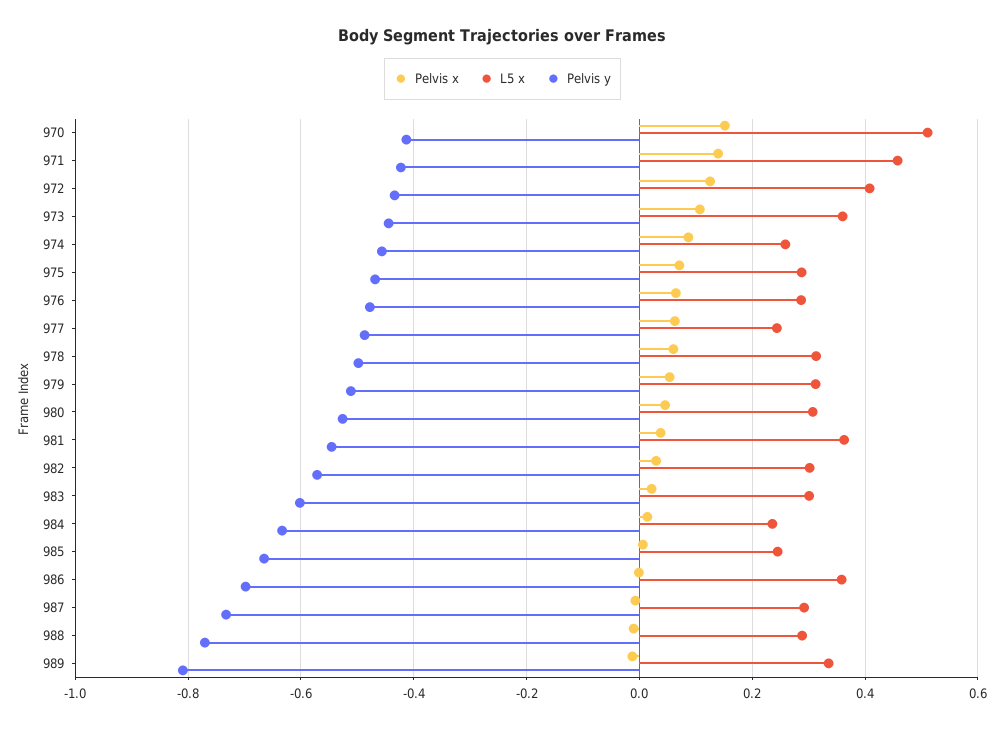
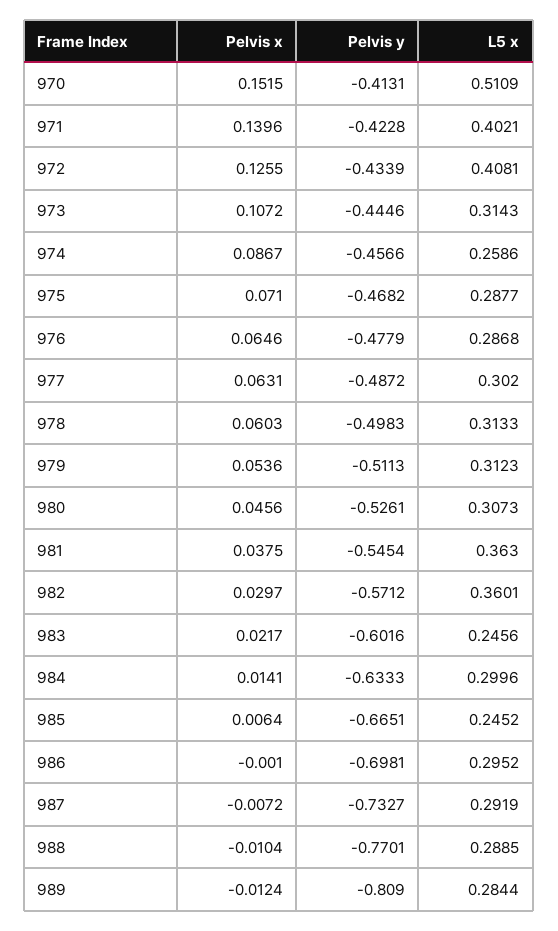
  {
    "Pelvis x": {
      "970": 0.1515,
      "971": 0.1396,
      "972": 0.1255,
      "973": 0.1072,
      "974": 0.0867,
      "975": 0.071,
      "976": 0.0646,
      "977": 0.0631,
      "978": 0.0603,
      "979": 0.0536,
      "980": 0.0456,
      "981": 0.0375,
      "982": 0.0297,
      "983": 0.0217,
      "984": 0.0141,
      "985": 0.0064,
      "986": -0.001,
      "987": -0.0072,
      "988": -0.0104,
      "989": -0.0124
    },
    "L5 x": {
      "970": 0.5109,
-     "971": 0.46,
+     "971": 0.4021,
      "972": 0.4081,
-     "973": 0.36,
+     "973": 0.3143,
      "974": 0.2586,
      "975": 0.2877,
      "976": 0.2868,
-     "977": 0.24,
+     "977": 0.302,
      "978": 0.3133,
      "979": 0.3123,
      "980": 0.3073,
      "981": 0.363,
-     "982": 0.3,
+     "982": 0.3601,
-     "983": 0.3,
+     "983": 0.2456,
-     "984": 0.24,
+     "984": 0.2996,
      "985": 0.2452,
-     "986": 0.36,
+     "986": 0.2952,
      "987": 0.2919,
      "988": 0.2885,
-     "989": 0.34
+     "989": 0.2844
    },
    "Pelvis y": {
      "970": -0.4131,
      "971": -0.4228,
      "972": -0.4339,
      "973": -0.4446,
      "974": -0.4566,
      "975": -0.4682,
      "976": -0.4779,
      "977": -0.4872,
      "978": -0.4983,
      "979": -0.5113,
      "980": -0.5261,
      "981": -0.5454,
      "982": -0.5712,
      "983": -0.6016,
      "984": -0.6333,
      "985": -0.6651,
      "986": -0.6981,
      "987": -0.7327,
      "988": -0.7701,
      "989": -0.809
    }
  }

